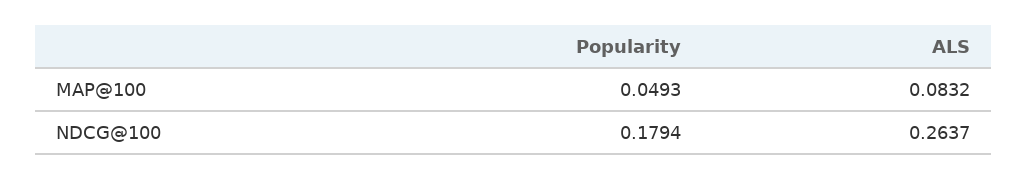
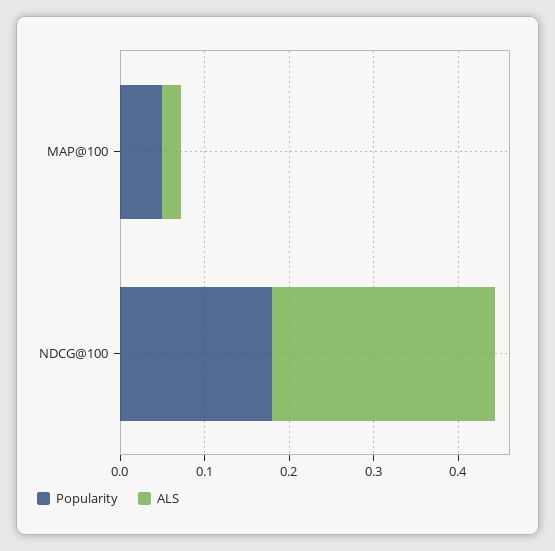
  {
    "Popularity": {
      "MAP@100": 0.0493,
      "NDCG@100": 0.1794
    },
    "ALS": {
-     "MAP@100": 0.0832,
+     "MAP@100": 0.02,
      "NDCG@100": 0.2637
    }
  }

